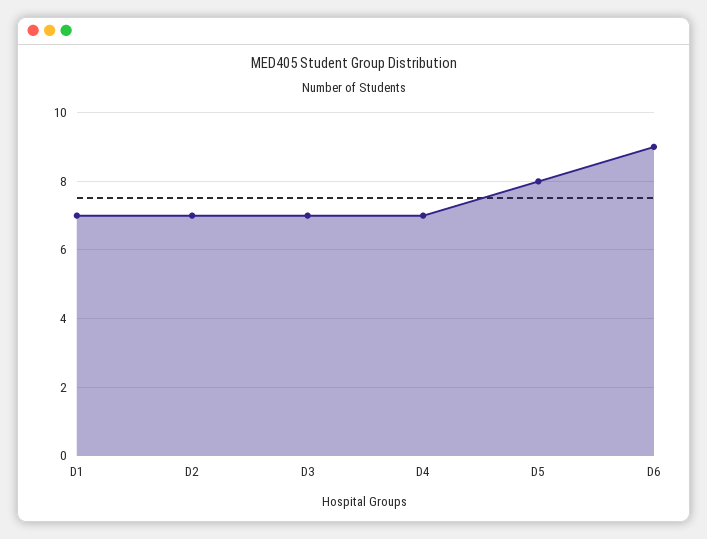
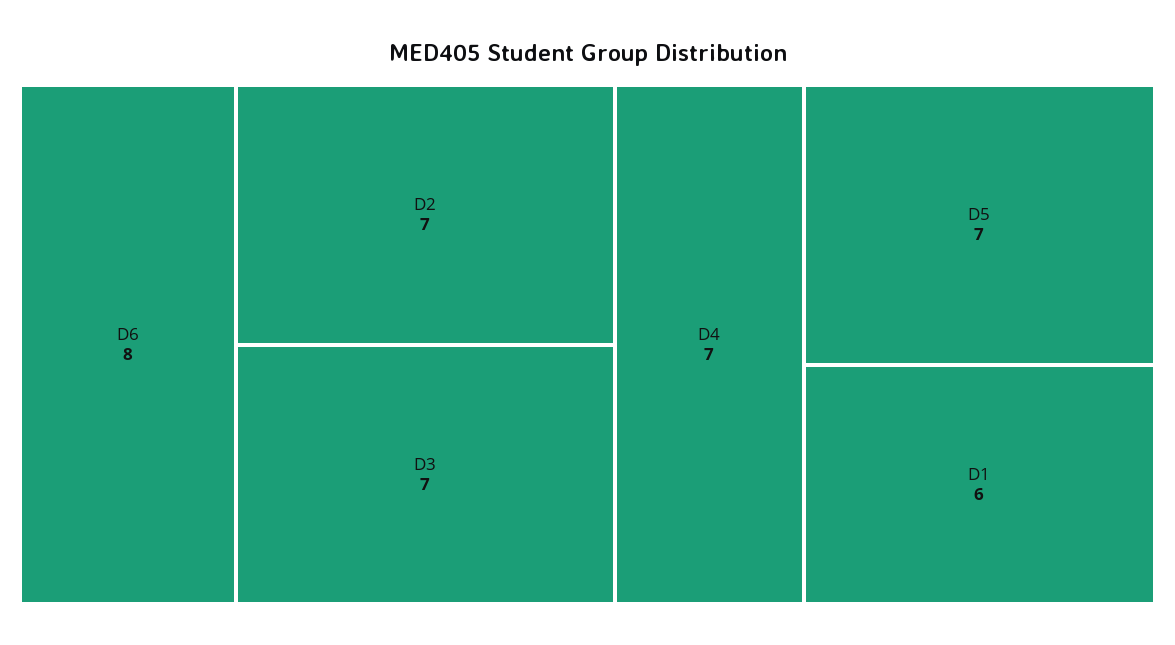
  {
-   "D1": 7,
+   "D1": 6,
    "D2": 7,
    "D3": 7,
    "D4": 7,
-   "D5": 8,
+   "D5": 7,
-   "D6": 9
+   "D6": 8
  }

